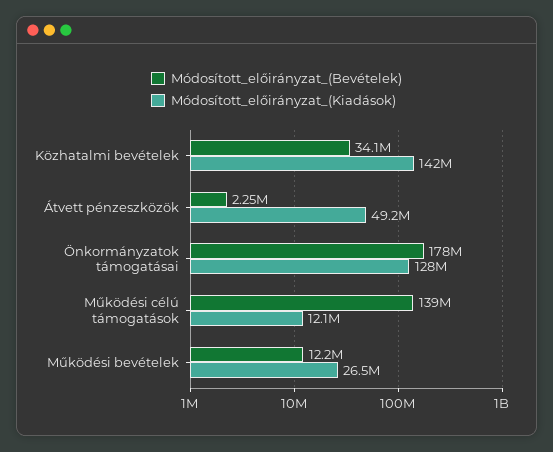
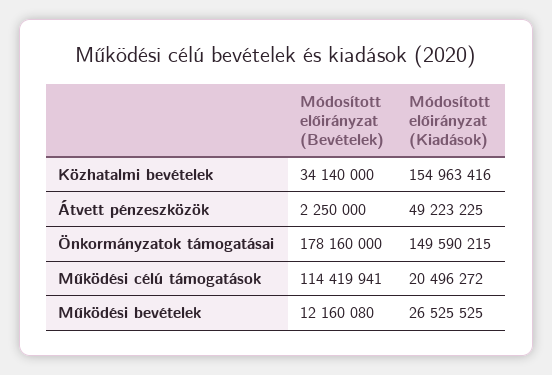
  {
    "Módosított_előirányzat_(Bevételek)": {
      "Közhatalmi bevételek": 34140000,
      "Átvett pénzeszközök": 2250000,
      "Önkormányzatok támogatásai": 178160000,
-     "Működési célú támogatások": 139000000,
+     "Működési célú támogatások": 114419941,
      "Működési bevételek": 12160080
    },
    "Módosított_előirányzat_(Kiadások)": {
-     "Közhatalmi bevételek": 142000000,
+     "Közhatalmi bevételek": 154963416,
      "Átvett pénzeszközök": 49223225,
-     "Önkormányzatok támogatásai": 128000000,
+     "Önkormányzatok támogatásai": 149590215,
-     "Működési célú támogatások": 12100000,
+     "Működési célú támogatások": 20496272,
      "Működési bevételek": 26525525
    }
  }

